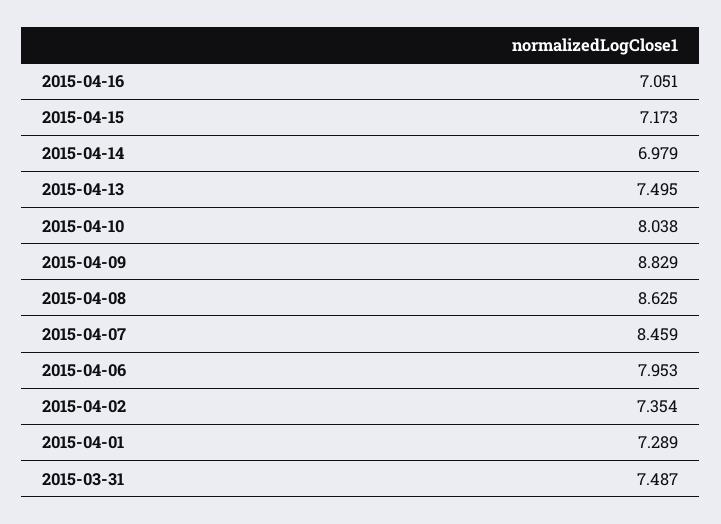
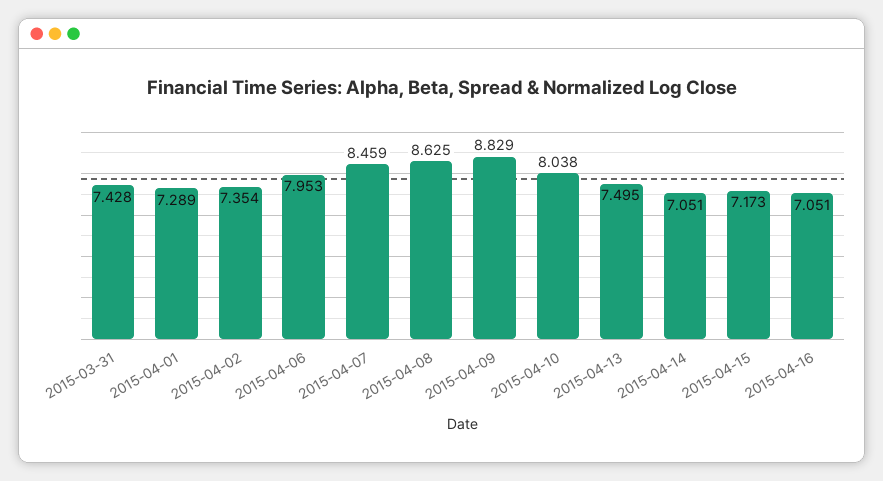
  {
    "2015-04-16": 7.051,
    "2015-04-15": 7.173,
-   "2015-04-14": 6.979,
+   "2015-04-14": 7.051,
    "2015-04-13": 7.495,
    "2015-04-10": 8.038,
    "2015-04-09": 8.829,
    "2015-04-08": 8.625,
    "2015-04-07": 8.459,
    "2015-04-06": 7.953,
    "2015-04-02": 7.354,
    "2015-04-01": 7.289,
-   "2015-03-31": 7.487
+   "2015-03-31": 7.428
  }

